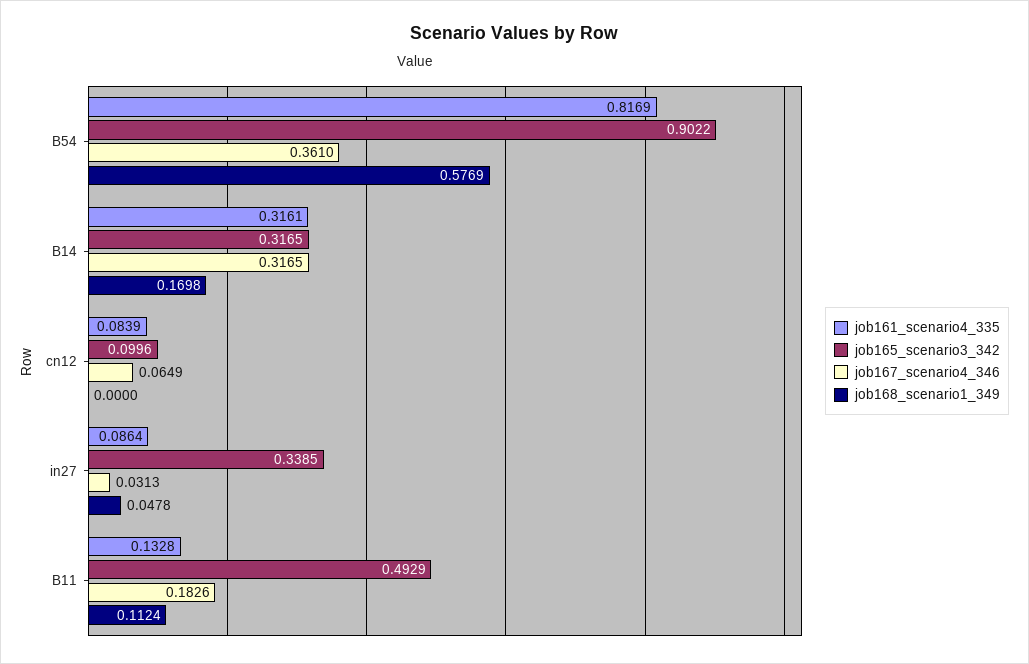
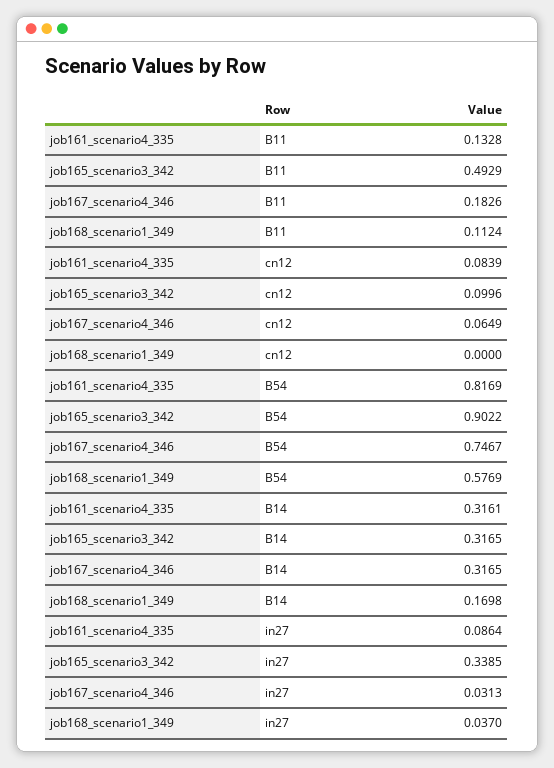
  {
    "job161_scenario4_335": {
      "B54": 0.8169,
      "B14": 0.3161,
      "cn12": 0.0839,
      "in27": 0.0864,
      "B11": 0.1328
    },
    "job165_scenario3_342": {
      "B54": 0.9022,
      "B14": 0.3165,
      "cn12": 0.0996,
      "in27": 0.3385,
      "B11": 0.4929
    },
    "job167_scenario4_346": {
-     "B54": 0.361,
+     "B54": 0.7467,
      "B14": 0.3165,
      "cn12": 0.0649,
      "in27": 0.0313,
      "B11": 0.1826
    },
    "job168_scenario1_349": {
      "B54": 0.5769,
      "B14": 0.1698,
      "cn12": 0,
-     "in27": 0.0478,
+     "in27": 0.037,
      "B11": 0.1124
    }
  }

